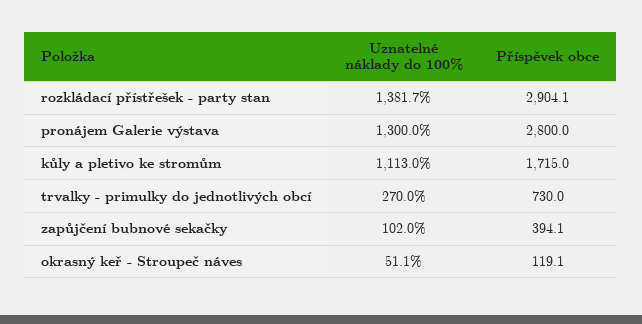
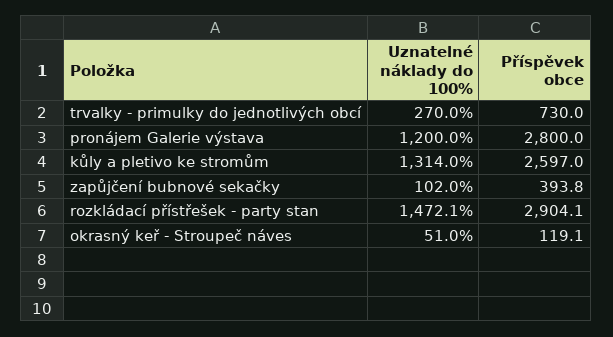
  {
    "Uznatelné náklady do 100%": {
-     "rozkládací přístřešek - party stan": 1381.7,
+     "rozkládací přístřešek - party stan": 1472.1,
-     "pronájem Galerie výstava": 1300,
+     "pronájem Galerie výstava": 1200,
-     "kůly a pletivo ke stromům": 1113,
+     "kůly a pletivo ke stromům": 1314,
      "trvalky - primulky do jednotlivých obcí": 270,
      "zapůjčení bubnové sekačky": 102,
-     "okrasný keř - Stroupeč náves": 51.1
+     "okrasný keř - Stroupeč náves": 51
    },
    "Příspěvek obce": {
      "rozkládací přístřešek - party stan": 2904.1,
      "pronájem Galerie výstava": 2800,
-     "kůly a pletivo ke stromům": 1715,
+     "kůly a pletivo ke stromům": 2597,
      "trvalky - primulky do jednotlivých obcí": 730,
-     "zapůjčení bubnové sekačky": 394.1,
+     "zapůjčení bubnové sekačky": 393.8,
      "okrasný keř - Stroupeč náves": 119.1
    }
  }

